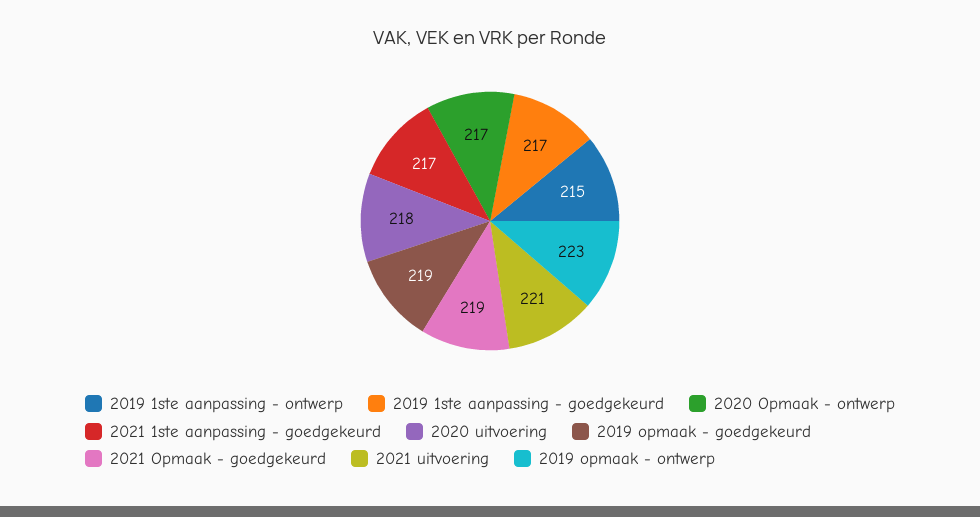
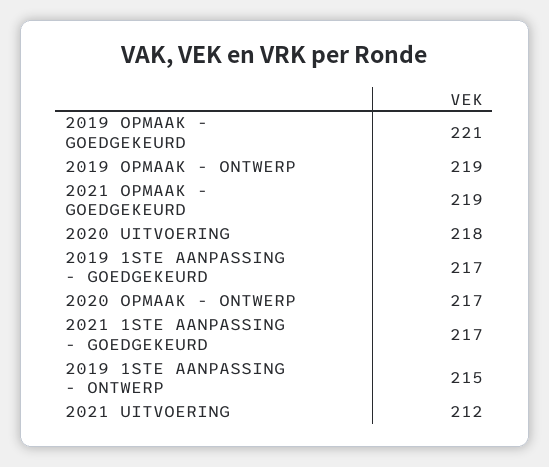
  {
    "2019 1ste aanpassing - ontwerp": 215,
    "2019 1ste aanpassing - goedgekeurd": 217,
    "2020 Opmaak - ontwerp": 217,
    "2021 1ste aanpassing - goedgekeurd": 217,
    "2020 uitvoering": 218,
-   "2019 opmaak - goedgekeurd": 219,
+   "2019 opmaak - goedgekeurd": 221,
    "2021 Opmaak - goedgekeurd": 219,
-   "2021 uitvoering": 221,
+   "2021 uitvoering": 212,
-   "2019 opmaak - ontwerp": 223
+   "2019 opmaak - ontwerp": 219
  }

